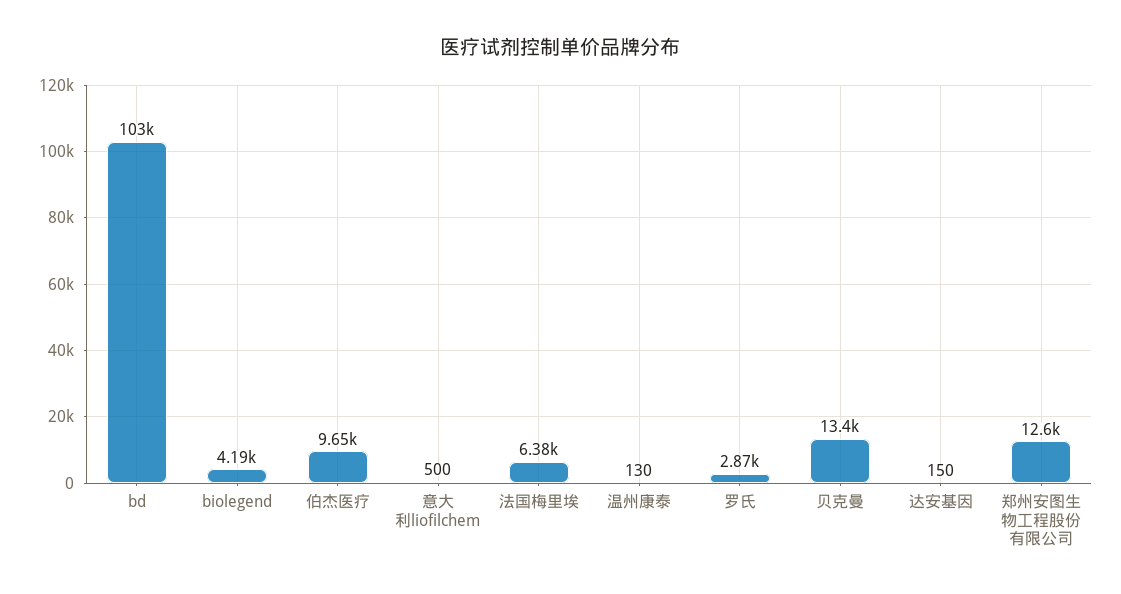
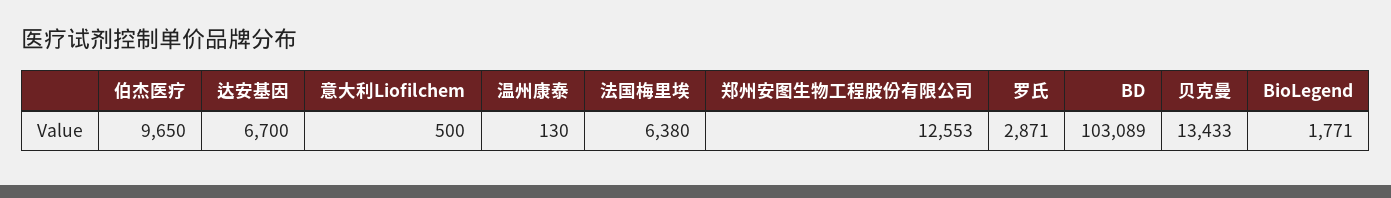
  {
    "bd": 103089,
-   "biolegend": 4190,
+   "biolegend": 1771,
    "伯杰医疗": 9650,
    "意大利liofilchem": 500,
    "法国梅里埃": 6380,
    "温州康泰": 130,
    "罗氏": 2871,
    "贝克曼": 13433,
-   "达安基因": 150,
+   "达安基因": 6700,
    "郑州安图生物工程股份有限公司": 12553
  }

